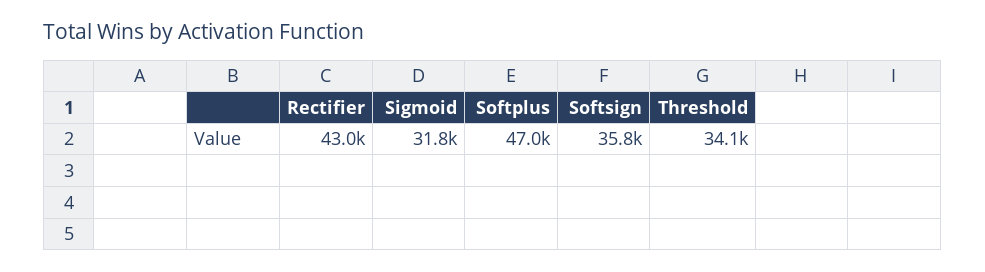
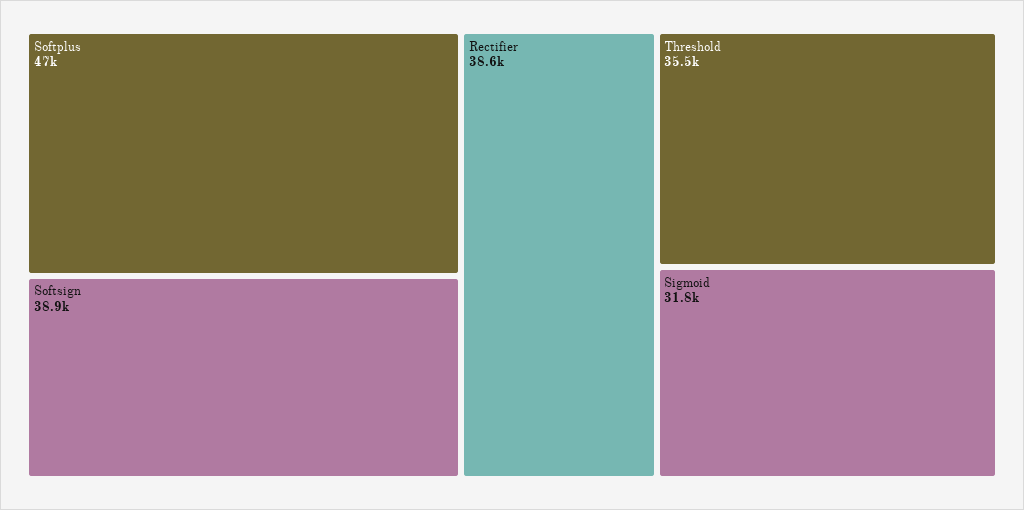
  {
-   "Rectifier": 43000,
+   "Rectifier": 38600,
    "Sigmoid": 31800,
    "Softplus": 47000,
-   "Softsign": 35800,
+   "Softsign": 38900,
-   "Threshold": 34100
+   "Threshold": 35500
  }

